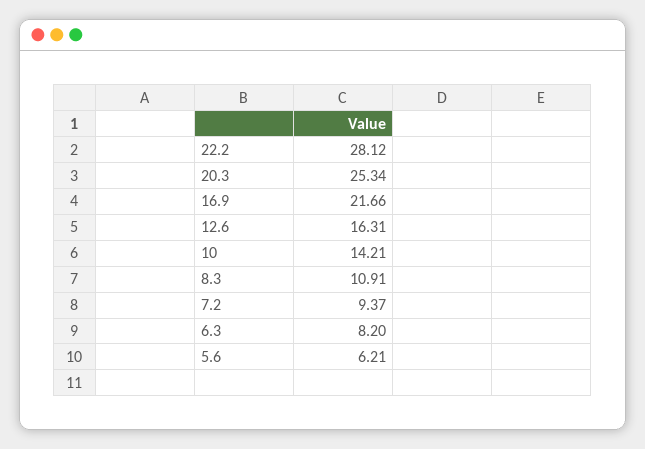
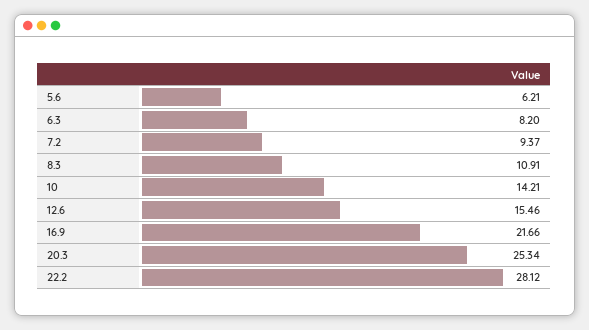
  {
    "22.2": 28.12,
    "20.3": 25.34,
    "16.9": 21.66,
-   "12.6": 16.31,
+   "12.6": 15.46,
    "10": 14.21,
    "8.3": 10.91,
    "7.2": 9.37,
    "6.3": 8.2,
    "5.6": 6.21
  }

